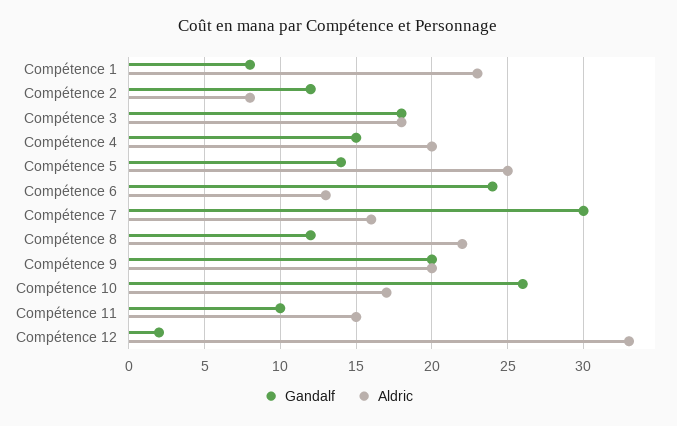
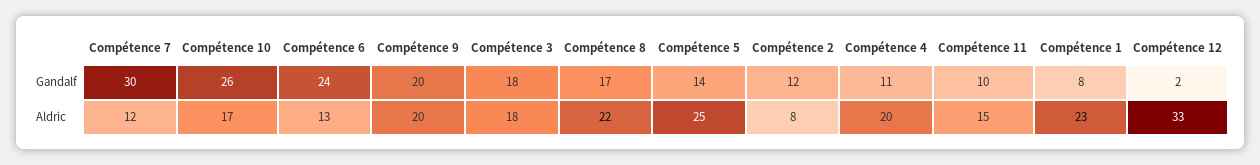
  {
    "Gandalf": {
      "Compétence 1": 8,
      "Compétence 2": 12,
      "Compétence 3": 18,
-     "Compétence 4": 15,
+     "Compétence 4": 11,
      "Compétence 5": 14,
      "Compétence 6": 24,
      "Compétence 7": 30,
-     "Compétence 8": 12,
+     "Compétence 8": 17,
      "Compétence 9": 20,
      "Compétence 10": 26,
      "Compétence 11": 10,
      "Compétence 12": 2
    },
    "Aldric": {
      "Compétence 1": 23,
      "Compétence 2": 8,
      "Compétence 3": 18,
      "Compétence 4": 20,
      "Compétence 5": 25,
      "Compétence 6": 13,
-     "Compétence 7": 16,
+     "Compétence 7": 12,
      "Compétence 8": 22,
      "Compétence 9": 20,
      "Compétence 10": 17,
      "Compétence 11": 15,
      "Compétence 12": 33
    }
  }

